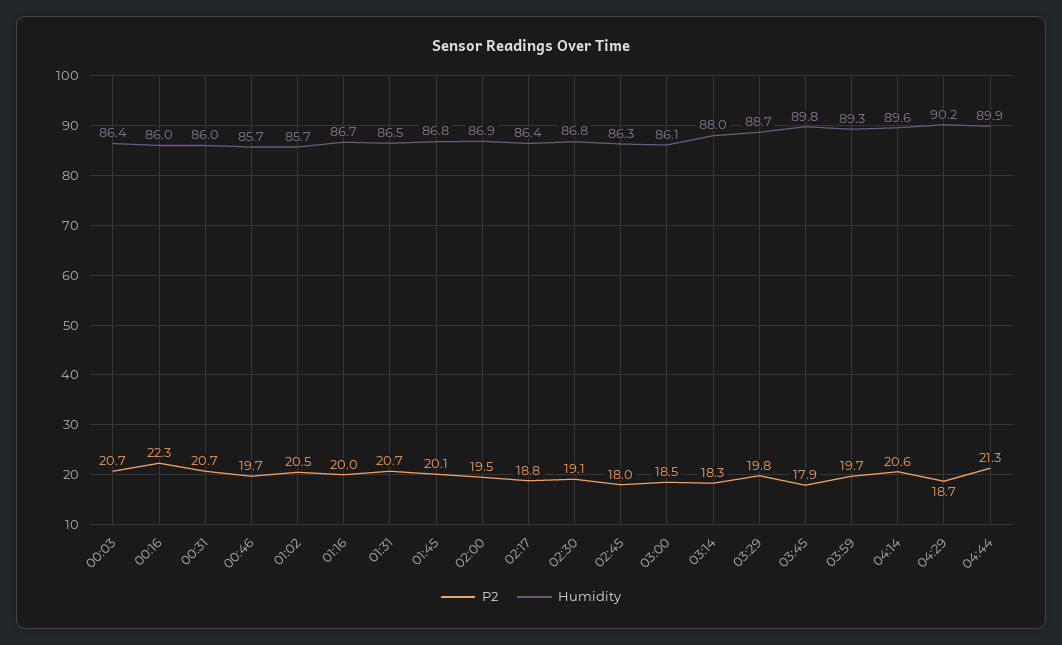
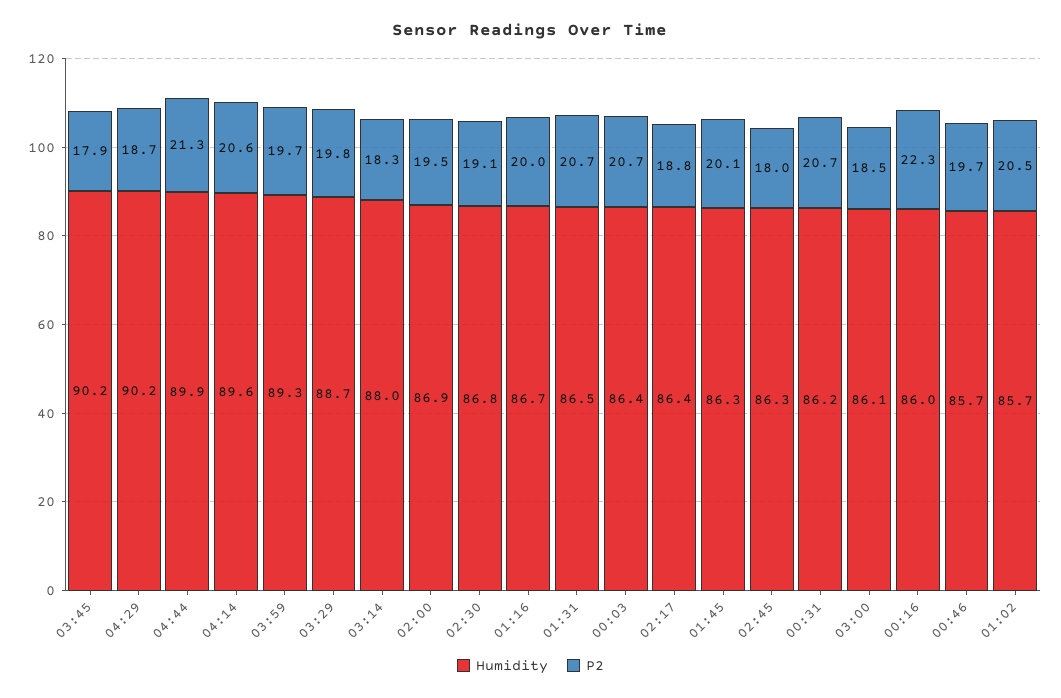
  {
    "P2": {
      "00:03": 20.7,
      "00:16": 22.3,
      "00:31": 20.7,
      "00:46": 19.7,
      "01:02": 20.5,
      "01:16": 20,
      "01:31": 20.7,
      "01:45": 20.1,
      "02:00": 19.5,
      "02:17": 18.8,
      "02:30": 19.1,
      "02:45": 18,
      "03:00": 18.5,
      "03:14": 18.3,
      "03:29": 19.8,
      "03:45": 17.9,
      "03:59": 19.7,
      "04:14": 20.6,
      "04:29": 18.7,
      "04:44": 21.3
    },
    "Humidity": {
      "00:03": 86.4,
      "00:16": 86,
-     "00:31": 86,
+     "00:31": 86.2,
      "00:46": 85.7,
      "01:02": 85.7,
      "01:16": 86.7,
      "01:31": 86.5,
-     "01:45": 86.8,
+     "01:45": 86.3,
      "02:00": 86.9,
      "02:17": 86.4,
      "02:30": 86.8,
      "02:45": 86.3,
      "03:00": 86.1,
      "03:14": 88,
      "03:29": 88.7,
-     "03:45": 89.8,
+     "03:45": 90.2,
      "03:59": 89.3,
      "04:14": 89.6,
      "04:29": 90.2,
      "04:44": 89.9
    }
  }

